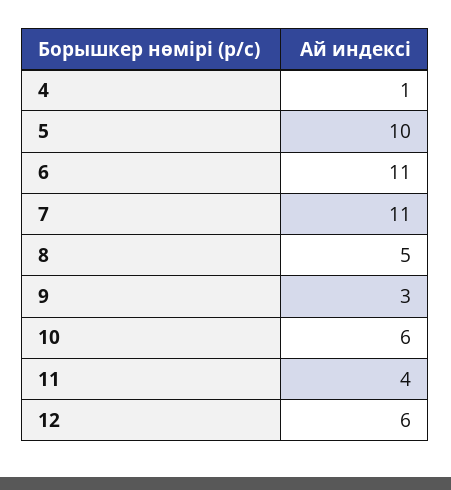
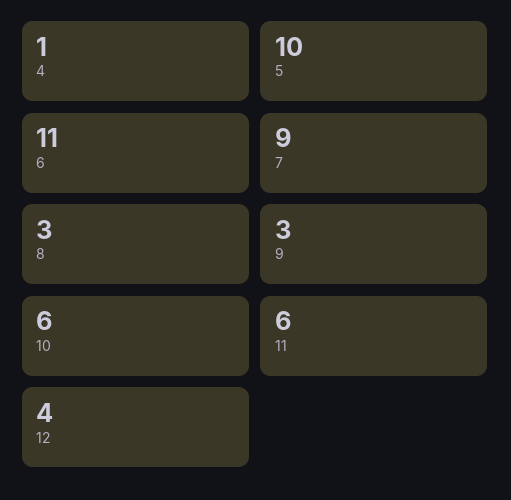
  {
    "4": 1,
    "5": 10,
    "6": 11,
-   "7": 11,
+   "7": 9,
-   "8": 5,
+   "8": 3,
    "9": 3,
    "10": 6,
-   "11": 4,
+   "11": 6,
-   "12": 6
+   "12": 4
  }

